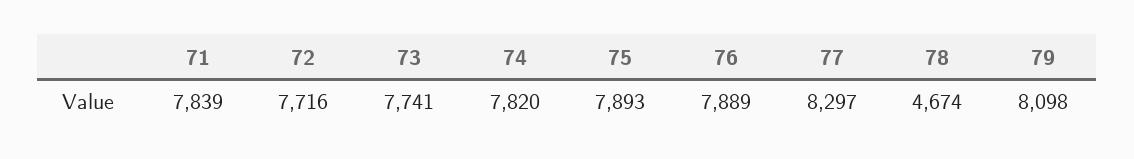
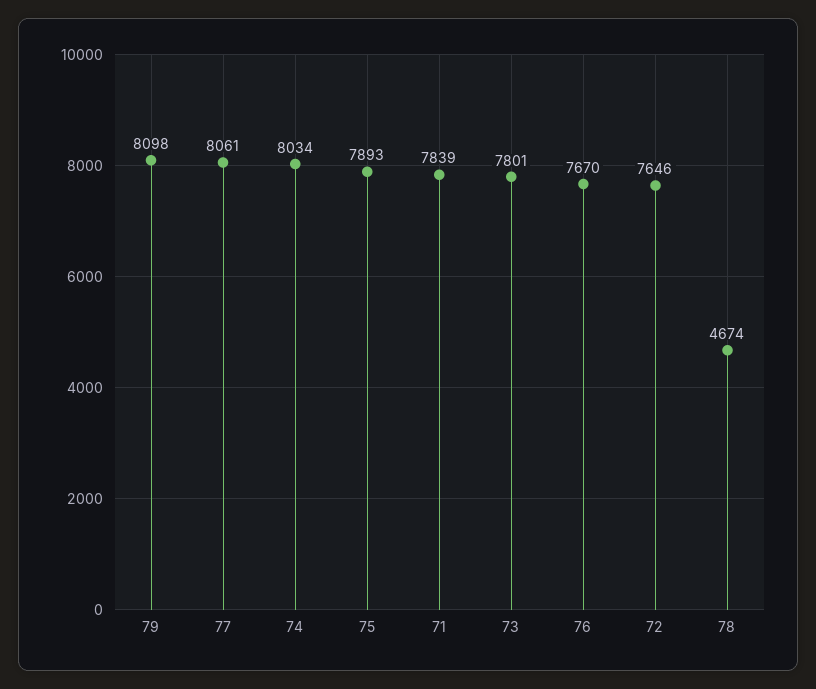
  {
    "71": 7839,
-   "72": 7716,
+   "72": 7646,
-   "73": 7741,
+   "73": 7801,
-   "74": 7820,
+   "74": 8034,
    "75": 7893,
-   "76": 7889,
+   "76": 7670,
-   "77": 8297,
+   "77": 8061,
    "78": 4674,
    "79": 8098
  }

